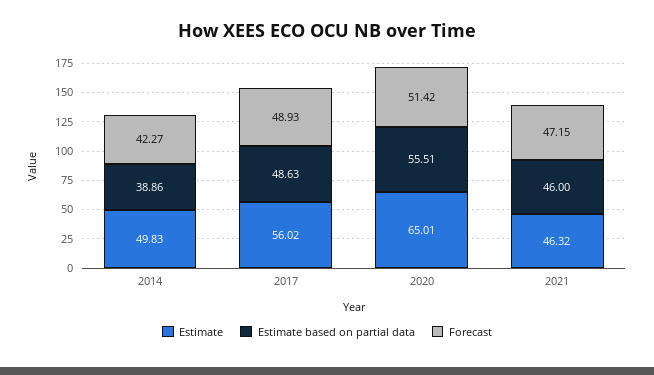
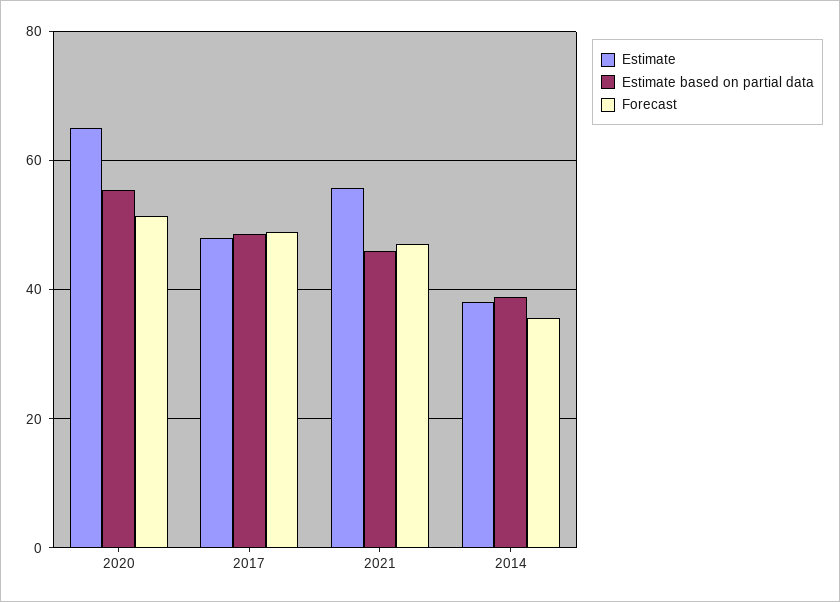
  {
    "Estimate": {
-     "2014": 49.83,
+     "2014": 38,
-     "2017": 56.02,
+     "2017": 48,
      "2020": 65.01,
-     "2021": 46.32
+     "2021": 56
    },
    "Estimate based on partial data": {
      "2014": 38.86,
      "2017": 48.63,
      "2020": 55.51,
      "2021": 46
    },
    "Forecast": {
-     "2014": 42.27,
+     "2014": 36,
      "2017": 48.93,
      "2020": 51.42,
      "2021": 47.15
    }
  }

